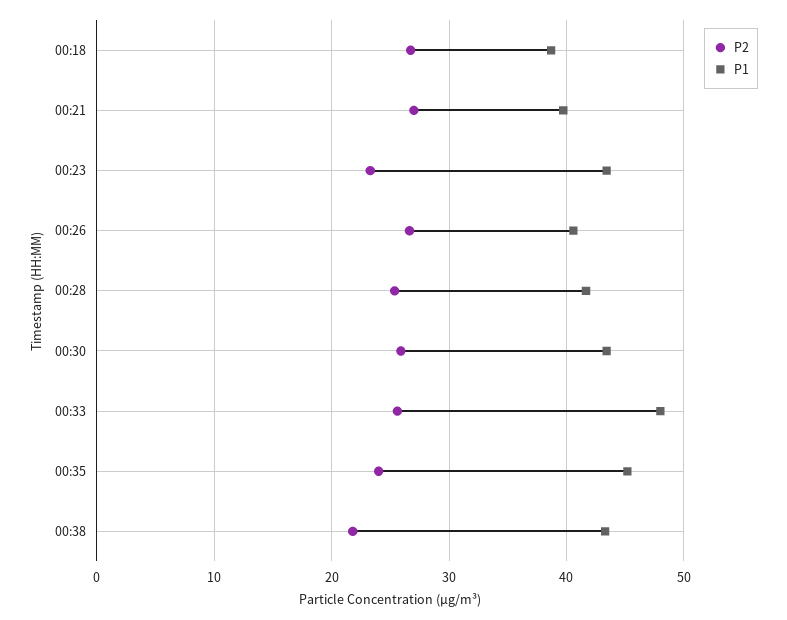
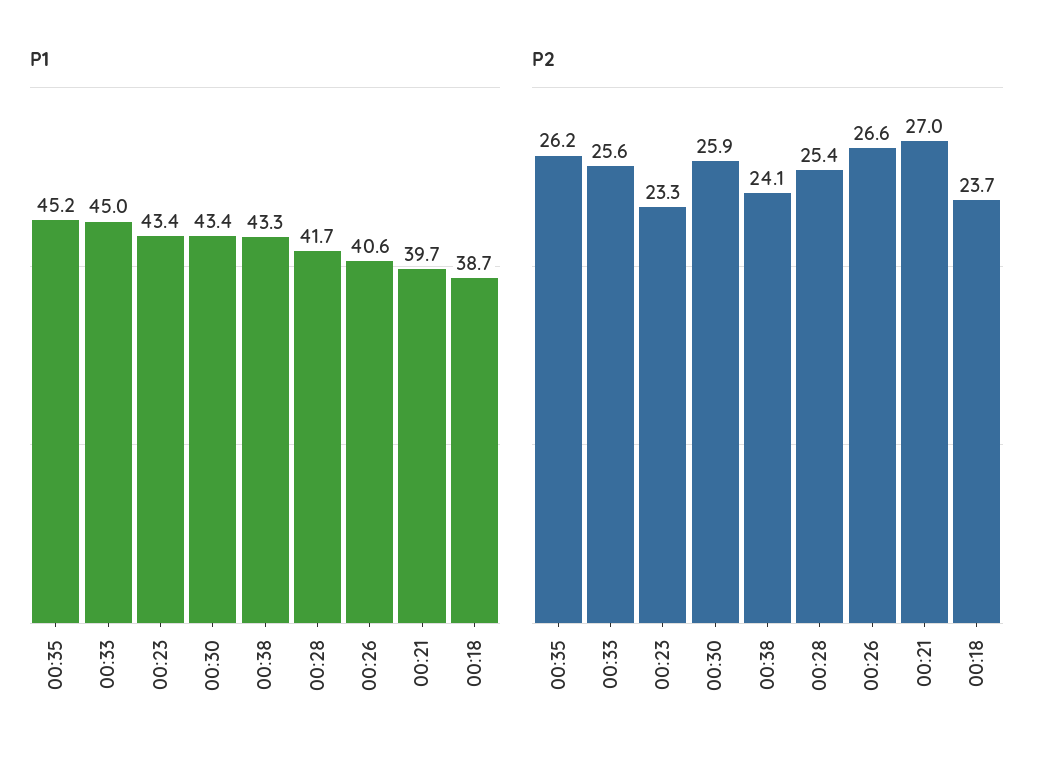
  {
    "P2": {
-     "00:18": 27,
+     "00:18": 23.7,
      "00:21": 27,
      "00:23": 23.3,
      "00:26": 26.6,
      "00:28": 25.4,
      "00:30": 25.9,
      "00:33": 25.6,
-     "00:35": 24,
+     "00:35": 26.2,
-     "00:38": 22
+     "00:38": 24.1
    },
    "P1": {
      "00:18": 38.7,
      "00:21": 39.7,
      "00:23": 43.4,
      "00:26": 40.6,
      "00:28": 41.7,
      "00:30": 43.4,
-     "00:33": 48,
+     "00:33": 45,
      "00:35": 45.2,
      "00:38": 43.3
    }
  }

